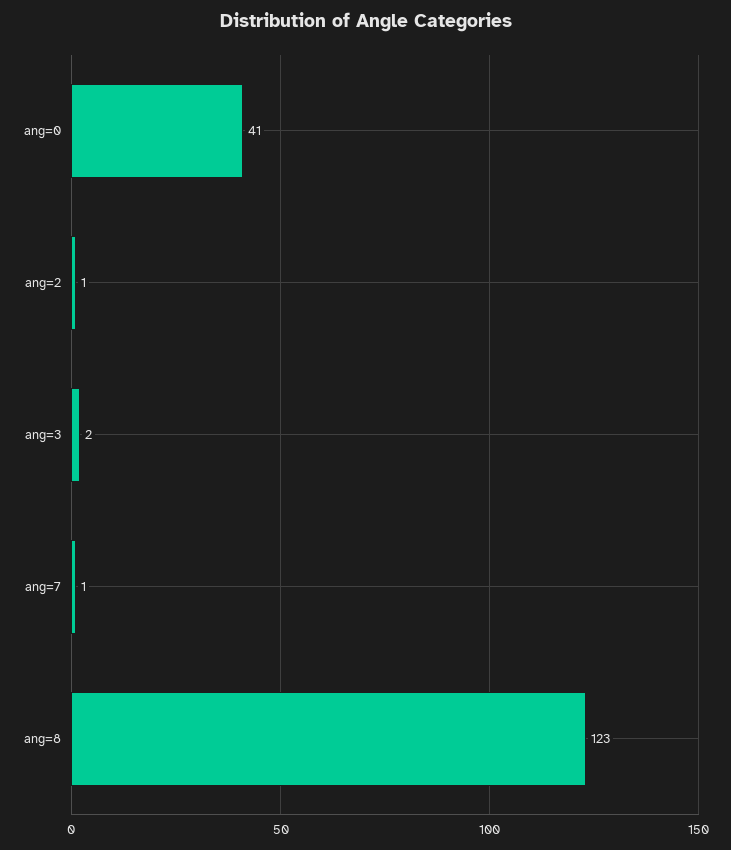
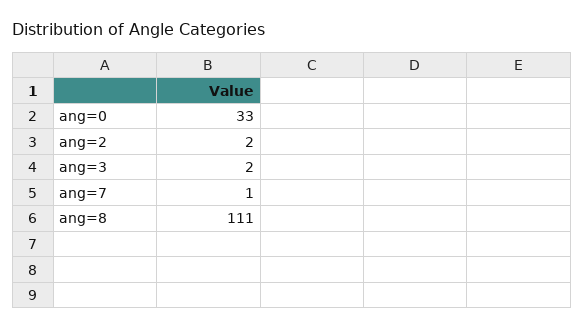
  {
-   "ang=0": 41,
+   "ang=0": 33,
-   "ang=2": 1,
+   "ang=2": 2,
    "ang=3": 2,
    "ang=7": 1,
-   "ang=8": 123
+   "ang=8": 111
  }

